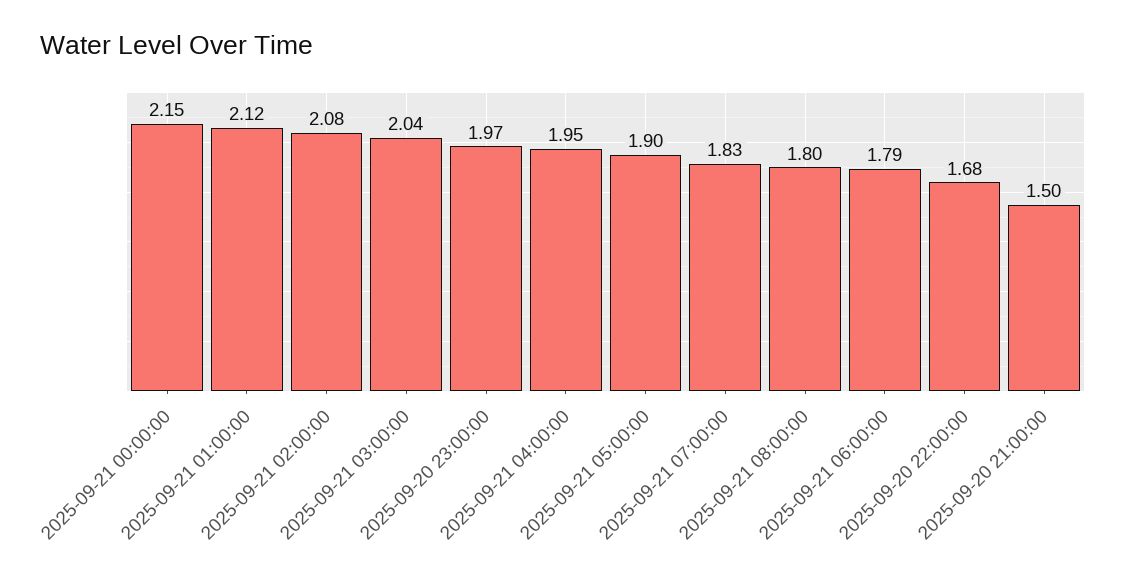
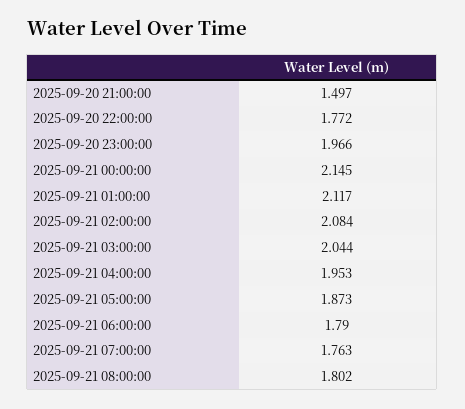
  {
    "2025-09-21 00:00:00": 2.145,
    "2025-09-21 01:00:00": 2.117,
    "2025-09-21 02:00:00": 2.084,
    "2025-09-21 03:00:00": 2.044,
    "2025-09-20 23:00:00": 1.966,
    "2025-09-21 04:00:00": 1.953,
-   "2025-09-21 05:00:00": 1.9,
+   "2025-09-21 05:00:00": 1.873,
-   "2025-09-21 07:00:00": 1.83,
+   "2025-09-21 07:00:00": 1.763,
    "2025-09-21 08:00:00": 1.802,
    "2025-09-21 06:00:00": 1.79,
-   "2025-09-20 22:00:00": 1.68,
+   "2025-09-20 22:00:00": 1.772,
    "2025-09-20 21:00:00": 1.497
  }

